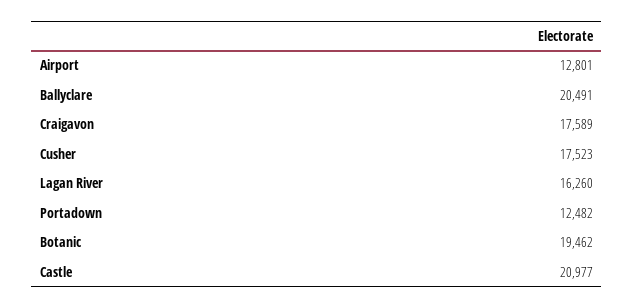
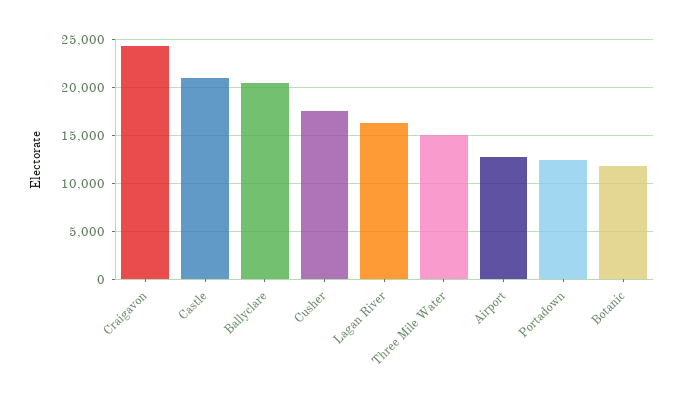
  {
    "Airport": 12801,
    "Ballyclare": 20491,
-   "Craigavon": 17589,
+   "Craigavon": 24000,
    "Cusher": 17523,
    "Lagan River": 16260,
    "Portadown": 12482,
-   "Botanic": 19462,
+   "Botanic": 12000,
-   "Castle": 20977
+   "Castle": 20977,
+   "Three Mile Water": 15000
  }

